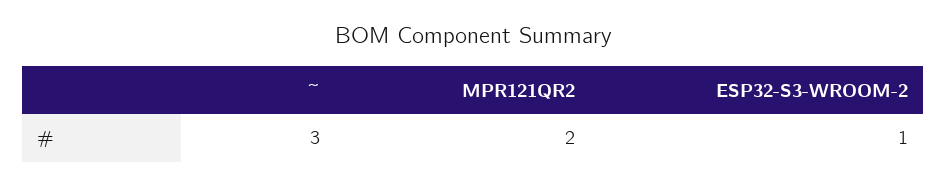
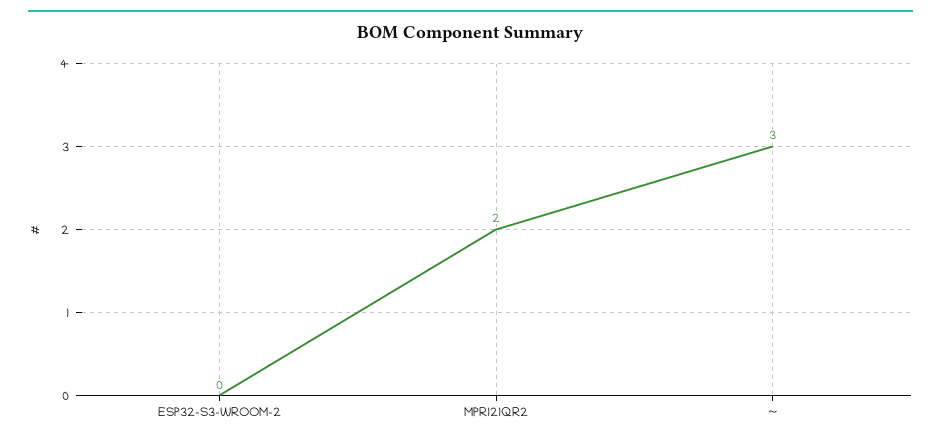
  {
    "~": 3,
    "MPR121QR2": 2,
-   "ESP32-S3-WROOM-2": 1
+   "ESP32-S3-WROOM-2": 0
  }

